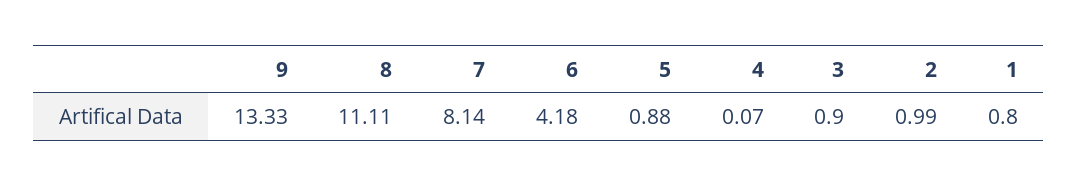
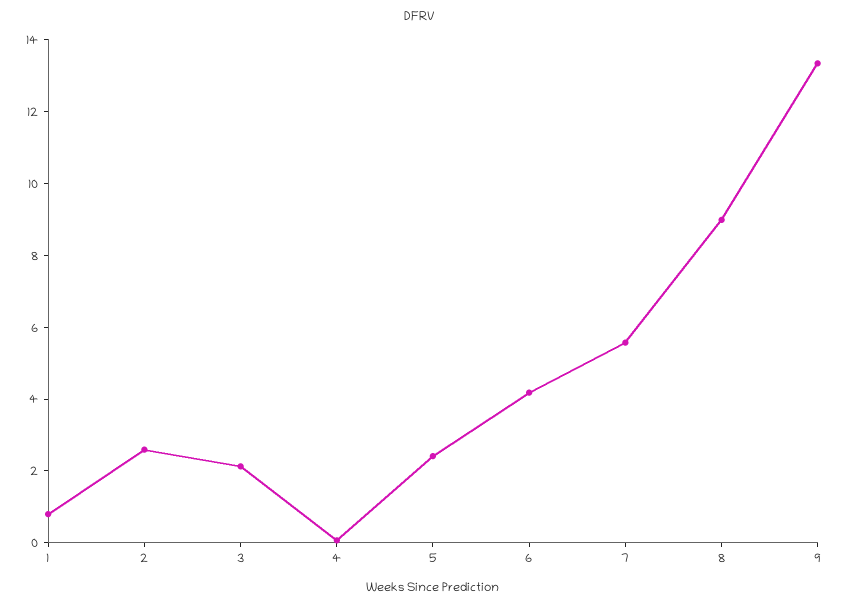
  {
    "9": 13.33,
-   "8": 11.11,
+   "8": 9,
-   "7": 8.14,
+   "7": 5.5,
    "6": 4.18,
-   "5": 0.88,
+   "5": 2.5,
    "4": 0.07,
-   "3": 0.9,
+   "3": 2,
-   "2": 0.99,
+   "2": 2.5,
    "1": 0.8
  }

